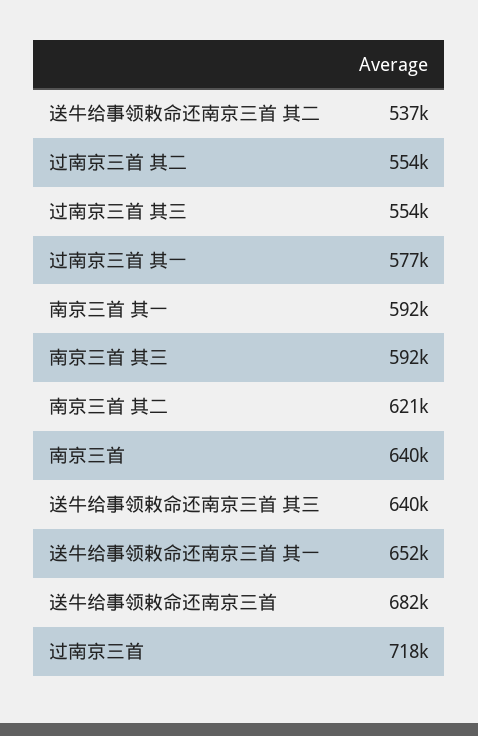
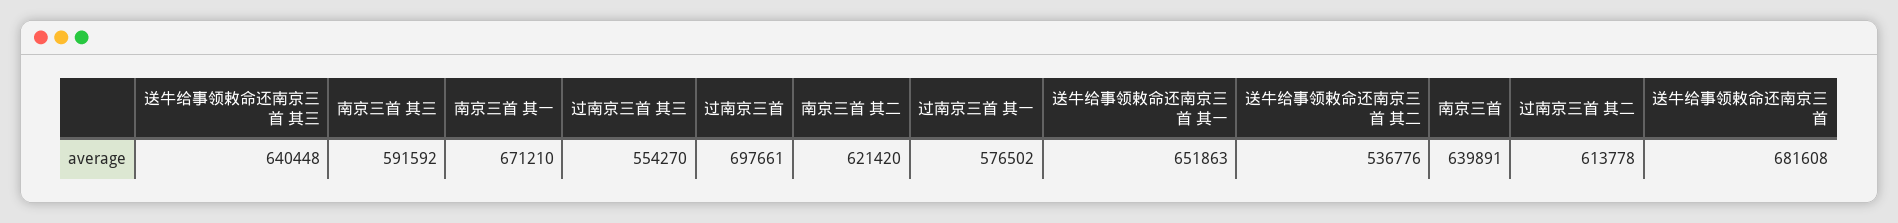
  {
    "送牛给事领敕命还南京三首 其二": 536776,
-   "过南京三首 其二": 554000,
+   "过南京三首 其二": 613778,
    "过南京三首 其三": 554270,
    "过南京三首 其一": 576502,
-   "南京三首 其一": 592000,
+   "南京三首 其一": 671210,
    "南京三首 其三": 591592,
    "南京三首 其二": 621420,
    "南京三首": 639891,
    "送牛给事领敕命还南京三首 其三": 640448,
    "送牛给事领敕命还南京三首 其一": 651863,
    "送牛给事领敕命还南京三首": 681608,
-   "过南京三首": 718000
+   "过南京三首": 697661
  }

